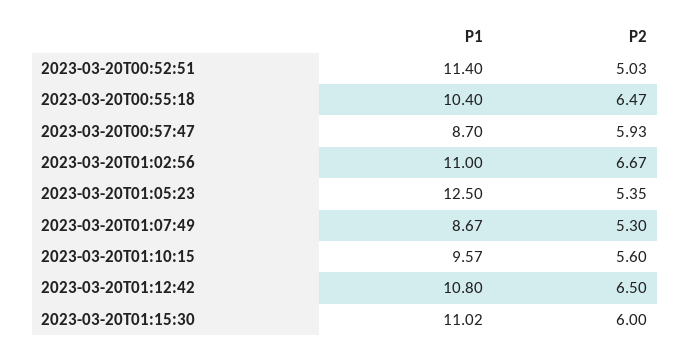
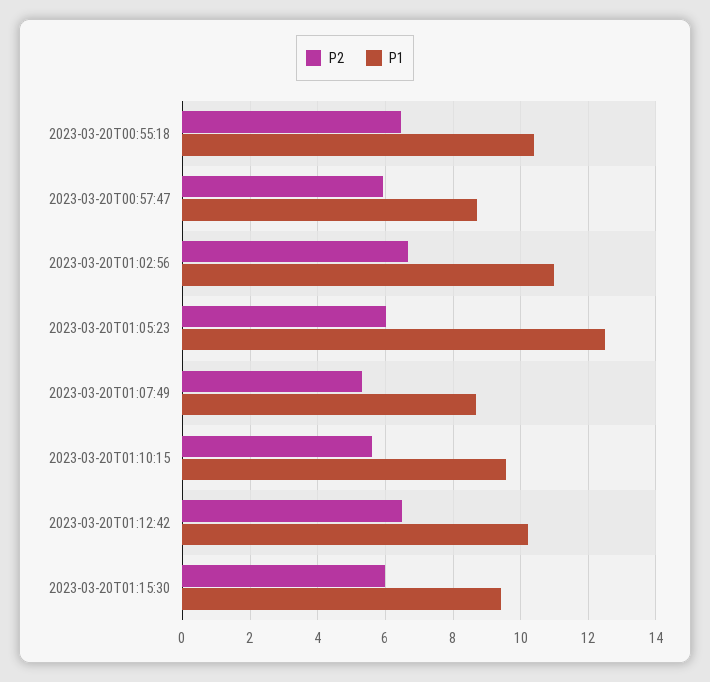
  {
    "P1": {
-     "2023-03-20T00:52:51": 11.4,
      "2023-03-20T00:55:18": 10.4,
      "2023-03-20T00:57:47": 8.7,
      "2023-03-20T01:02:56": 11,
      "2023-03-20T01:05:23": 12.5,
      "2023-03-20T01:07:49": 8.67,
      "2023-03-20T01:10:15": 9.57,
-     "2023-03-20T01:12:42": 10.8,
+     "2023-03-20T01:12:42": 10.2,
-     "2023-03-20T01:15:30": 11.02
+     "2023-03-20T01:15:30": 9.4
    },
    "P2": {
-     "2023-03-20T00:52:51": 5.03,
      "2023-03-20T00:55:18": 6.47,
      "2023-03-20T00:57:47": 5.93,
      "2023-03-20T01:02:56": 6.67,
-     "2023-03-20T01:05:23": 5.35,
+     "2023-03-20T01:05:23": 6,
      "2023-03-20T01:07:49": 5.3,
      "2023-03-20T01:10:15": 5.6,
      "2023-03-20T01:12:42": 6.5,
      "2023-03-20T01:15:30": 6
    }
  }

